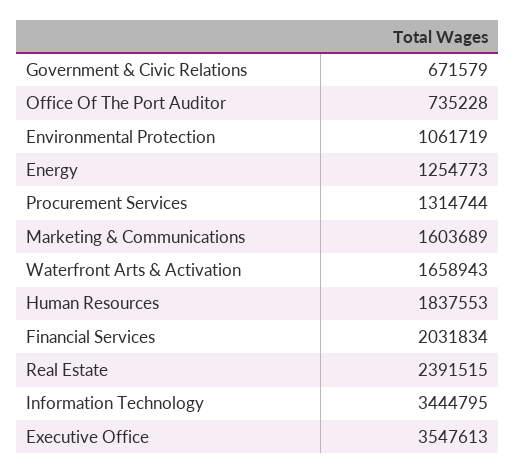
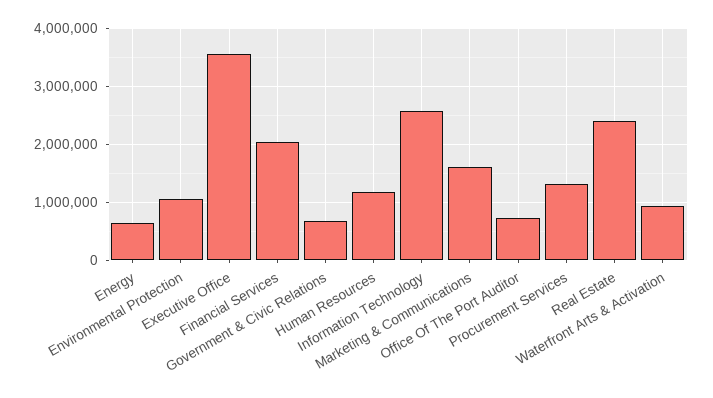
  {
    "Government & Civic Relations": 671579,
    "Office Of The Port Auditor": 735228,
    "Environmental Protection": 1061719,
-   "Energy": 1254773,
+   "Energy": 600000,
    "Procurement Services": 1314744,
    "Marketing & Communications": 1603689,
-   "Waterfront Arts & Activation": 1658943,
+   "Waterfront Arts & Activation": 1000000,
-   "Human Resources": 1837553,
+   "Human Resources": 1200000,
    "Financial Services": 2031834,
    "Real Estate": 2391515,
-   "Information Technology": 3444795,
+   "Information Technology": 2600000,
    "Executive Office": 3547613
  }

